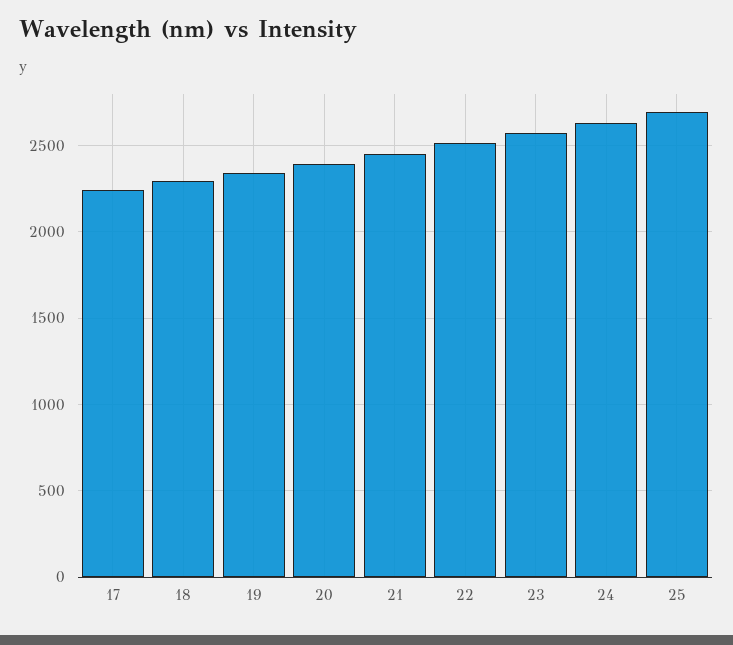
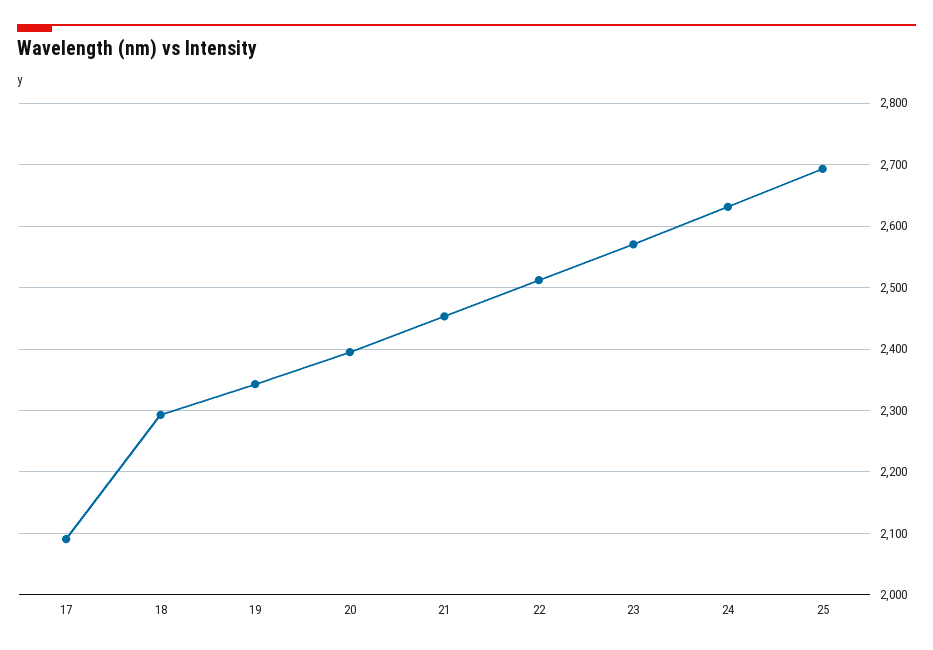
  {
-   "17": 2250,
+   "17": 2090,
    "18": 2290,
    "19": 2340,
    "20": 2400,
    "21": 2450,
    "22": 2510,
    "23": 2570,
    "24": 2630,
    "25": 2690
  }

